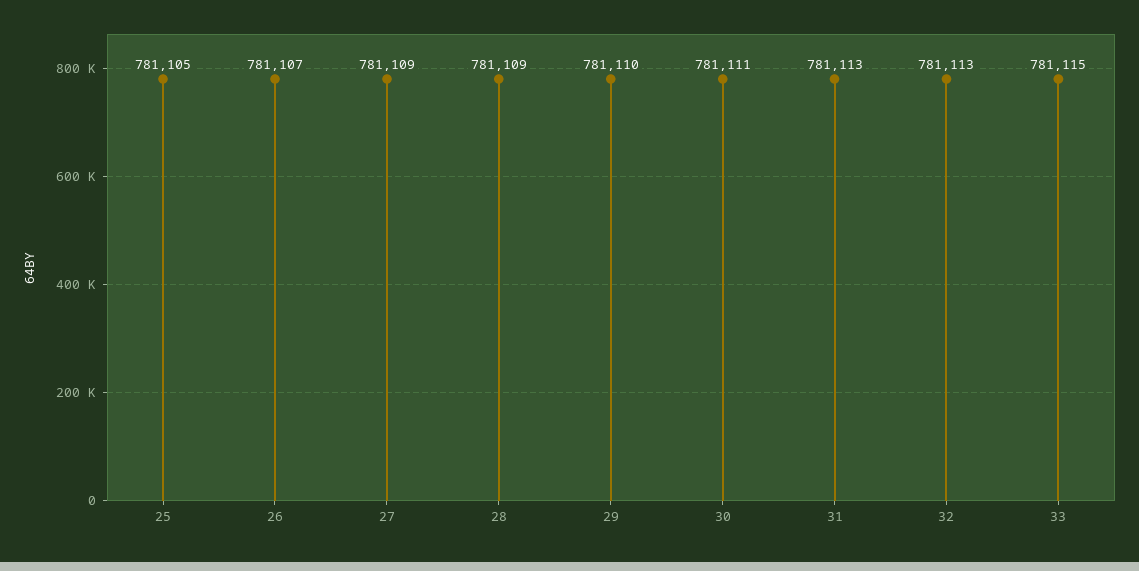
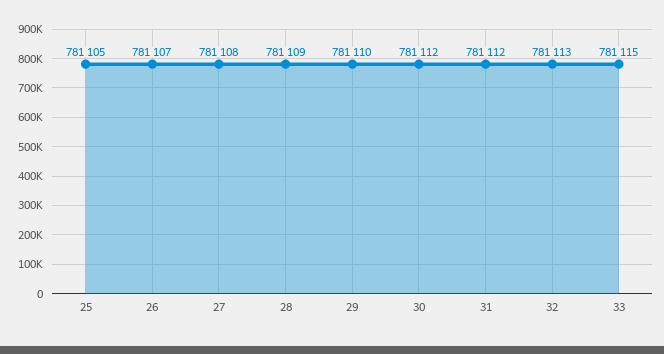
  {
    "25": 781105,
    "26": 781107,
-   "27": 781109,
+   "27": 781108,
    "28": 781109,
    "29": 781110,
-   "30": 781111,
+   "30": 781112,
-   "31": 781113,
+   "31": 781112,
    "32": 781113,
    "33": 781115
  }

